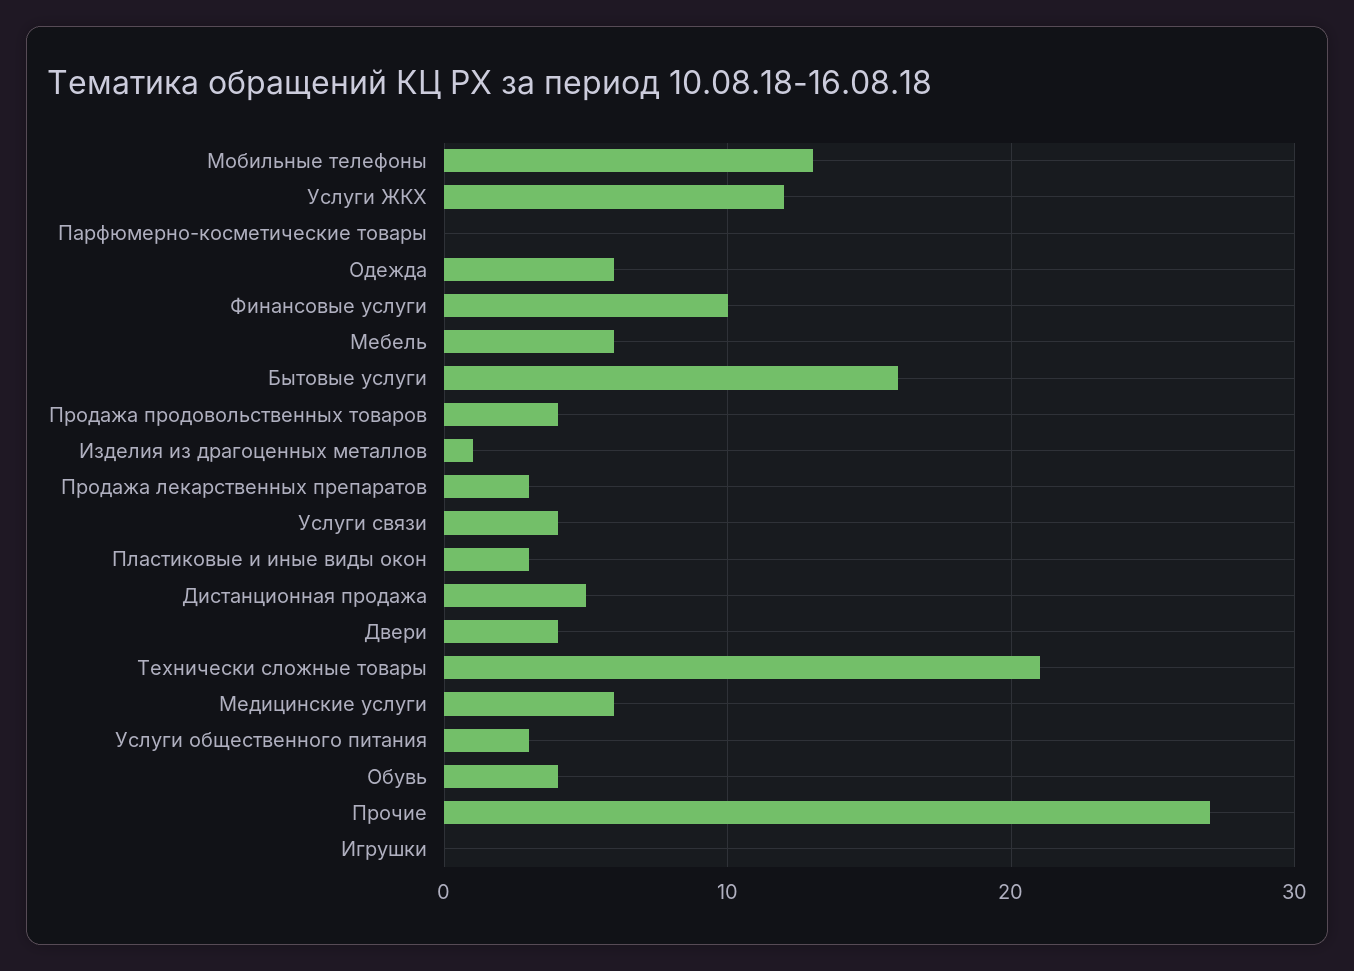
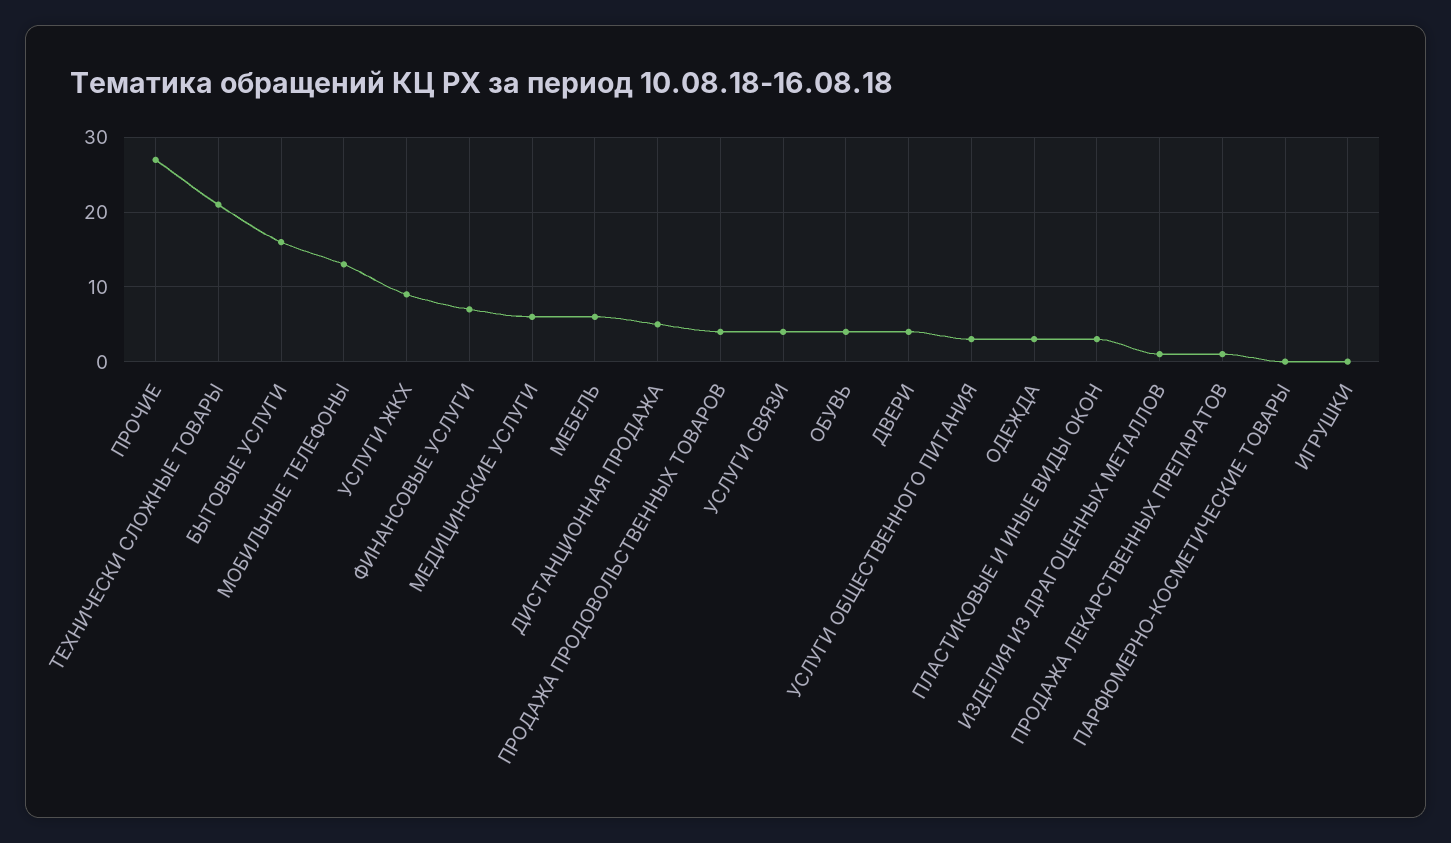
  {
    "Мобильные телефоны": 13,
-   "Услуги ЖКХ": 12,
+   "Услуги ЖКХ": 9,
    "Парфюмерно-косметические товары": 0,
-   "Одежда": 6,
+   "Одежда": 3,
-   "Финансовые услуги": 10,
+   "Финансовые услуги": 7,
    "Мебель": 6,
    "Бытовые услуги": 16,
    "Продажа продовольственных товаров": 4,
    "Изделия из драгоценных металлов": 1,
-   "Продажа лекарственных препаратов": 3,
+   "Продажа лекарственных препаратов": 1,
    "Услуги связи": 4,
    "Пластиковые и иные виды окон": 3,
    "Дистанционная продажа": 5,
    "Двери": 4,
    "Технически сложные товары": 21,
    "Медицинские услуги": 6,
    "Услуги общественного питания": 3,
    "Обувь": 4,
    "Прочие": 27,
    "Игрушки": 0
  }

